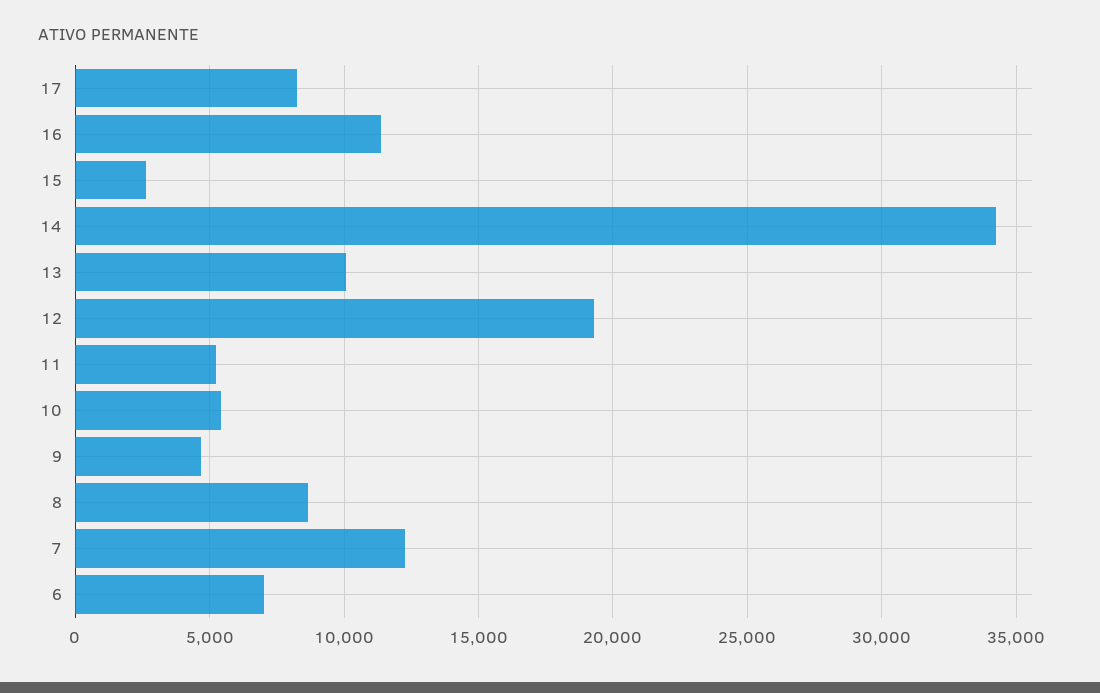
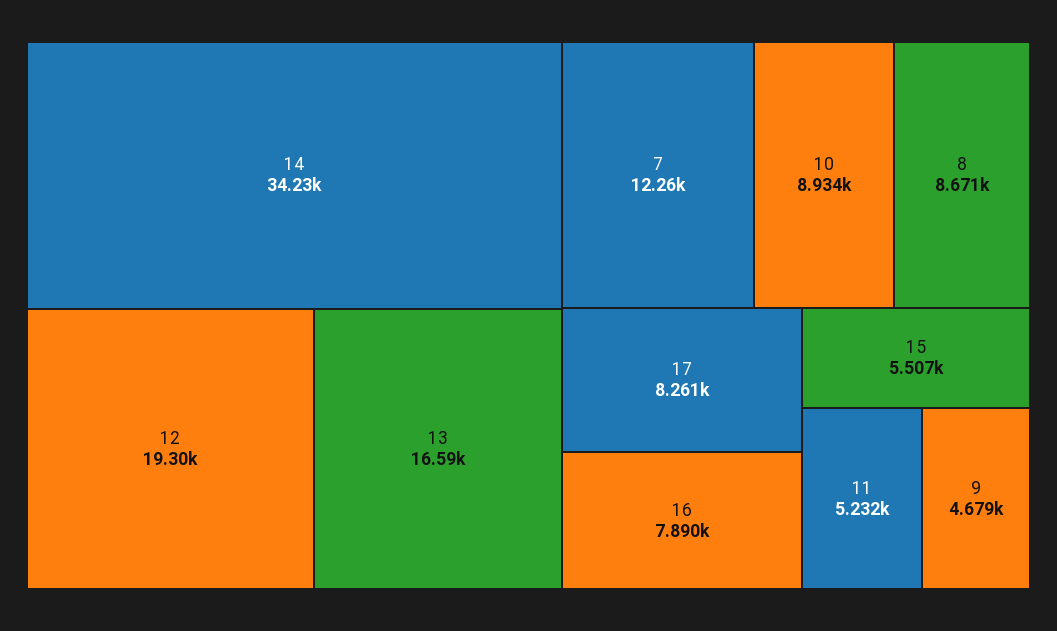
  {
    "17": 8261,
-   "16": 11500,
+   "16": 7890,
-   "15": 2500,
+   "15": 5507,
    "14": 34230,
-   "13": 10000,
+   "13": 16590,
    "12": 19300,
    "11": 5232,
-   "10": 5500,
+   "10": 8934,
    "9": 4679,
    "8": 8671,
-   "7": 12260,
+   "7": 12260
-   "6": 7000
  }

